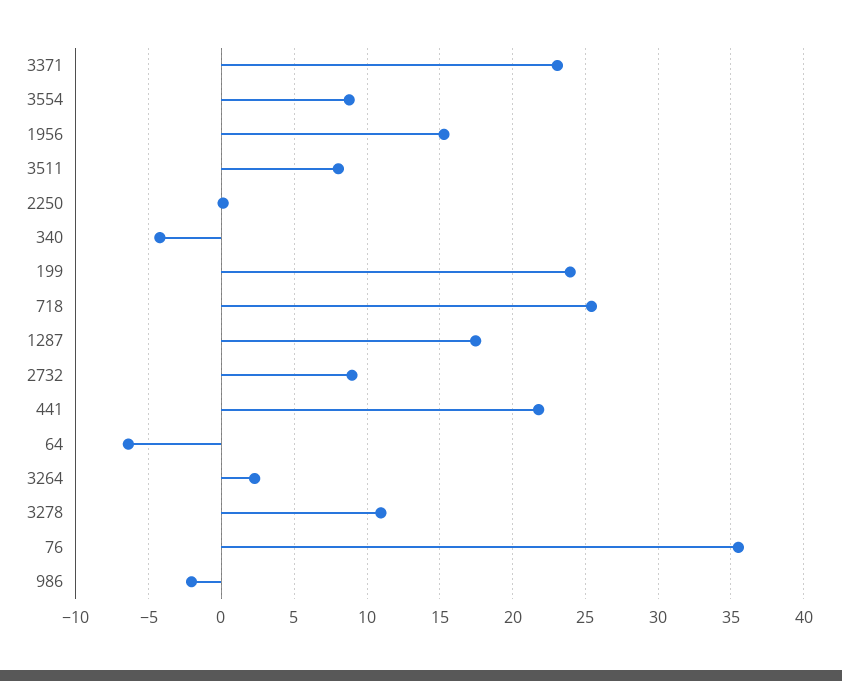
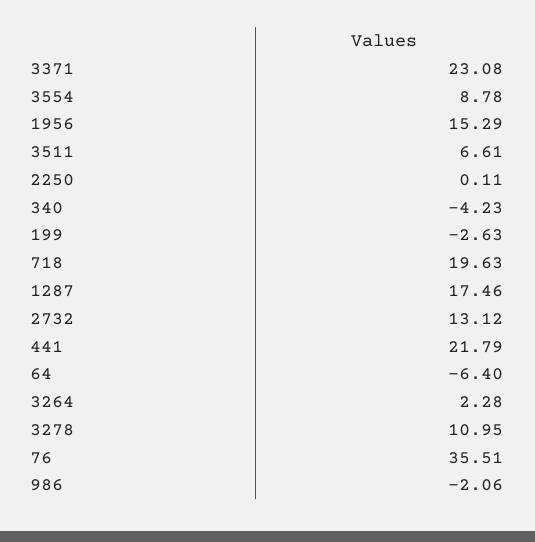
  {
    "3371": 23.08,
    "3554": 8.78,
    "1956": 15.29,
-   "3511": 8,
+   "3511": 6.61,
    "2250": 0.11,
    "340": -4.23,
-   "199": 24,
+   "199": -2.63,
-   "718": 25.5,
+   "718": 19.63,
    "1287": 17.46,
-   "2732": 9,
+   "2732": 13.12,
    "441": 21.79,
    "64": -6.4,
    "3264": 2.28,
    "3278": 10.95,
    "76": 35.51,
    "986": -2.06
  }

